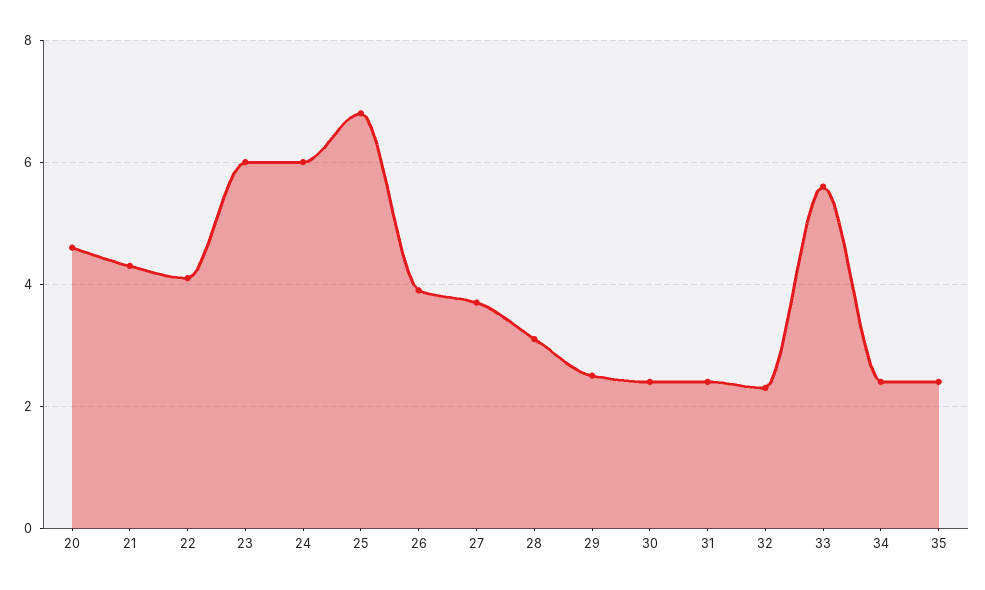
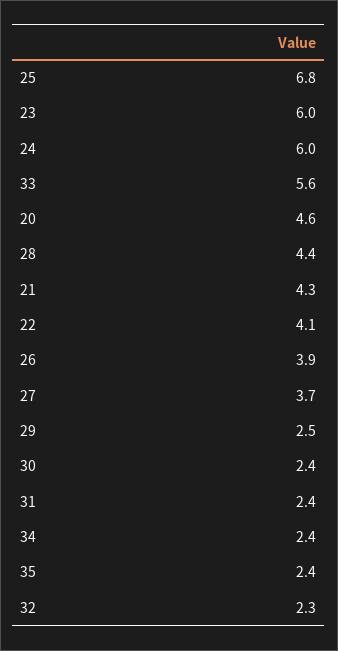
  {
    "20": 4.6,
    "21": 4.3,
    "22": 4.1,
    "23": 6,
    "24": 6,
    "25": 6.8,
    "26": 3.9,
    "27": 3.7,
-   "28": 3,
+   "28": 4.4,
    "29": 2.5,
    "30": 2.4,
    "31": 2.4,
    "32": 2.3,
    "33": 5.6,
    "34": 2.4,
    "35": 2.4
  }

